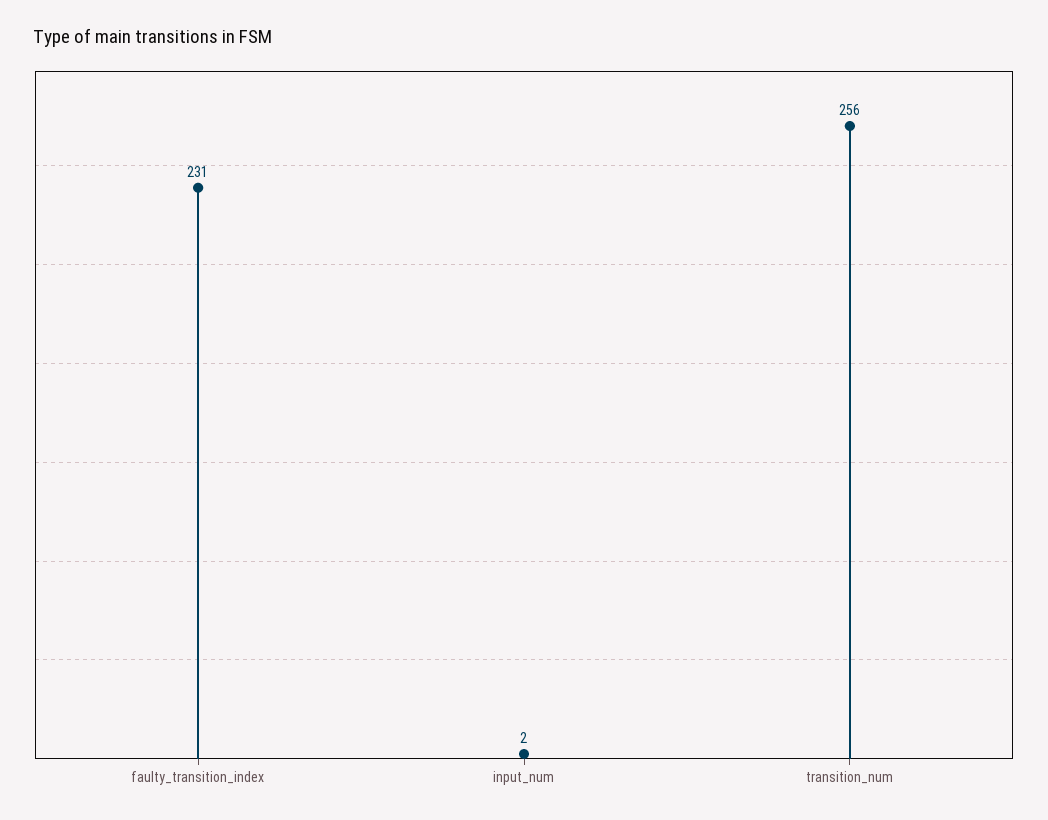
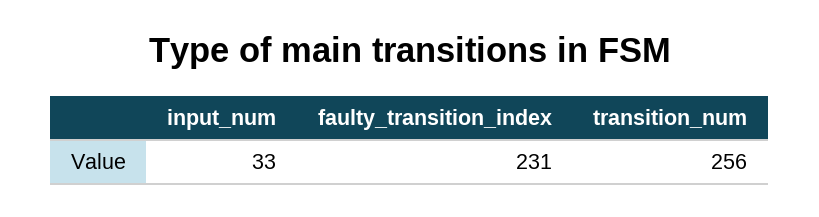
  {
    "faulty_transition_index": 231,
-   "input_num": 2,
+   "input_num": 33,
    "transition_num": 256
  }

